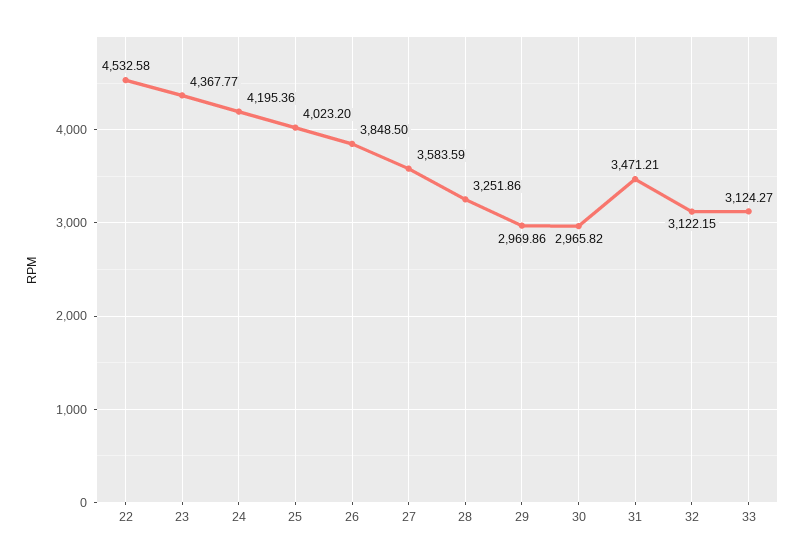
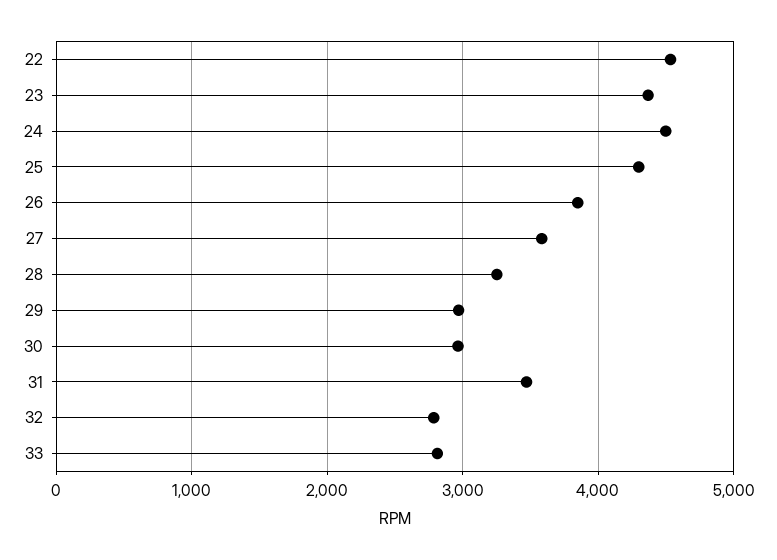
  {
    "22": 4532.58,
    "23": 4367.77,
-   "24": 4195.36,
+   "24": 4500,
-   "25": 4023.2,
+   "25": 4300,
    "26": 3848.5,
    "27": 3583.59,
    "28": 3251.86,
    "29": 2969.86,
    "30": 2965.82,
    "31": 3471.21,
-   "32": 3122.15,
+   "32": 2800,
-   "33": 3124.27
+   "33": 2800
  }

